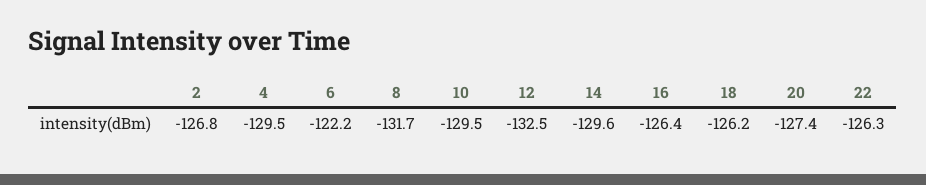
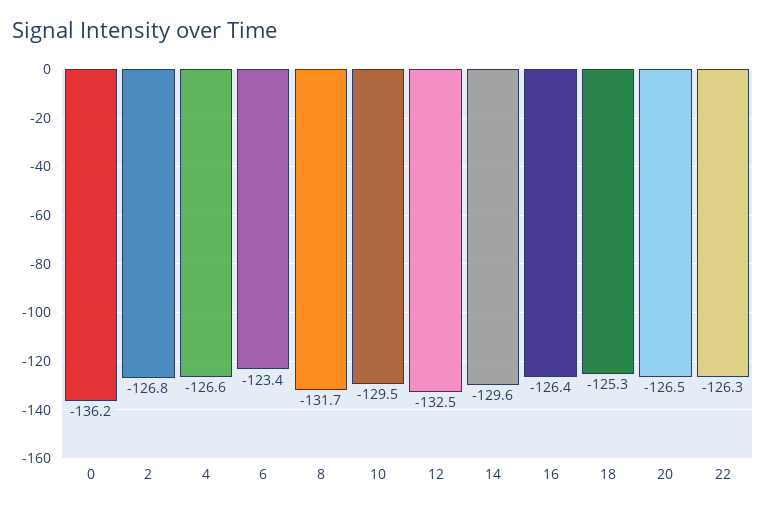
  {
    "2": -126.8,
-   "4": -129.5,
+   "4": -126.6,
-   "6": -122.2,
+   "6": -123.4,
    "8": -131.7,
    "10": -129.5,
    "12": -132.5,
    "14": -129.6,
    "16": -126.4,
-   "18": -126.2,
+   "18": -125.3,
-   "20": -127.4,
+   "20": -126.5,
-   "22": -126.3
+   "22": -126.3,
+   "0": -136.2
  }

